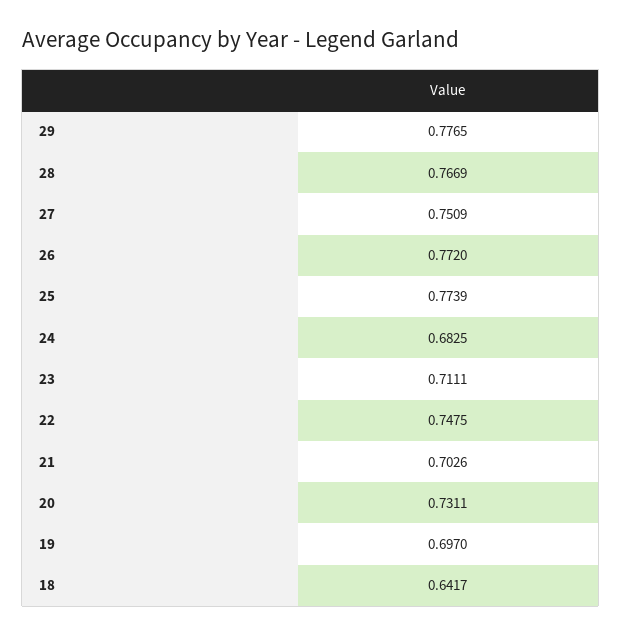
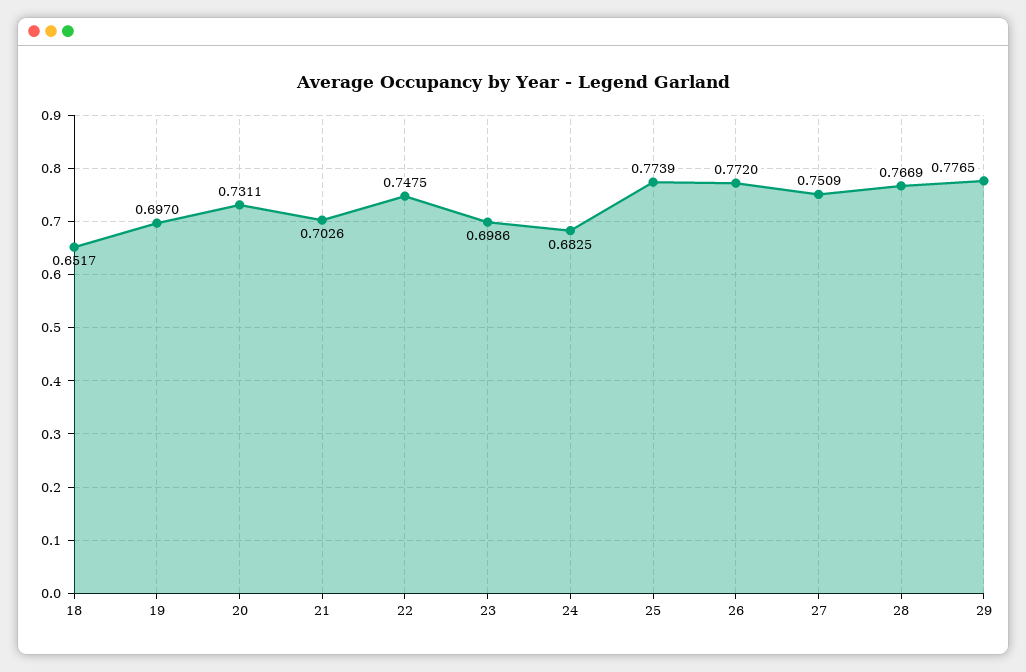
  {
    "29": 0.7765,
    "28": 0.7669,
    "27": 0.7509,
    "26": 0.772,
    "25": 0.7739,
    "24": 0.6825,
-   "23": 0.7111,
+   "23": 0.6986,
    "22": 0.7475,
    "21": 0.7026,
    "20": 0.7311,
    "19": 0.697,
-   "18": 0.6417
+   "18": 0.6517
  }

